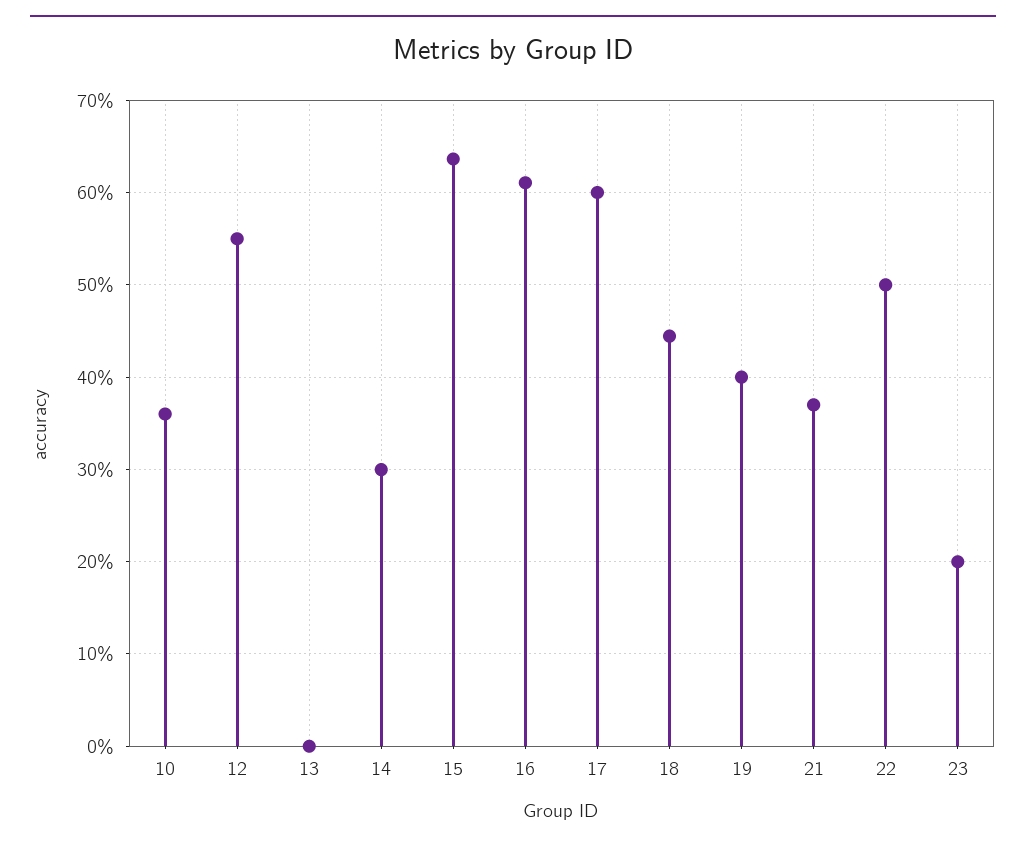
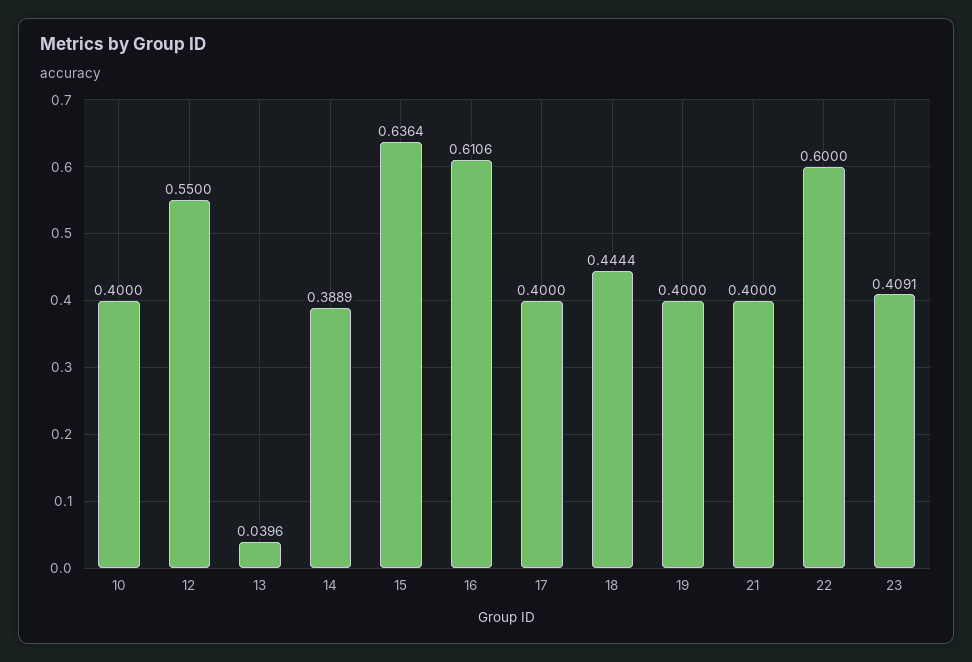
  {
-   "10": 0.36,
+   "10": 0.4,
    "12": 0.55,
-   "13": 0,
+   "13": 0.0396,
-   "14": 0.3,
+   "14": 0.3889,
    "15": 0.6364,
    "16": 0.6106,
-   "17": 0.6,
+   "17": 0.4,
    "18": 0.4444,
    "19": 0.4,
-   "21": 0.37,
+   "21": 0.4,
-   "22": 0.5,
+   "22": 0.6,
-   "23": 0.2
+   "23": 0.4091
  }

